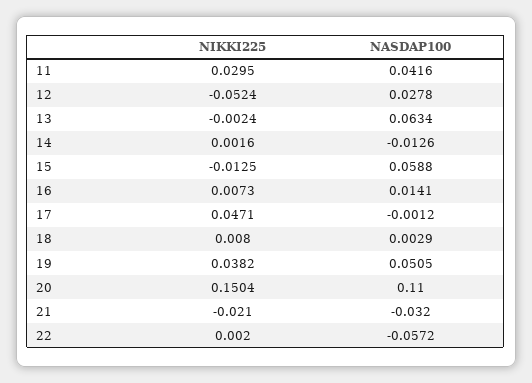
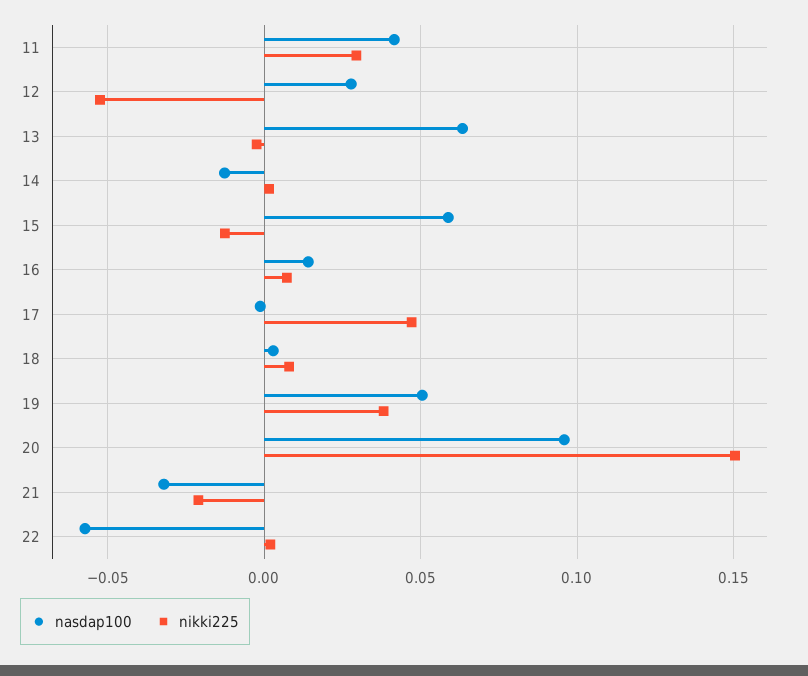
  {
    "NIKKI225": {
      "11": 0.0295,
      "12": -0.0524,
      "13": -0.0024,
      "14": 0.0016,
      "15": -0.0125,
      "16": 0.0073,
      "17": 0.0471,
      "18": 0.008,
      "19": 0.0382,
      "20": 0.1504,
      "21": -0.021,
      "22": 0.002
    },
    "NASDAP100": {
      "11": 0.0416,
      "12": 0.0278,
      "13": 0.0634,
      "14": -0.0126,
      "15": 0.0588,
      "16": 0.0141,
      "17": -0.0012,
      "18": 0.0029,
      "19": 0.0505,
-     "20": 0.11,
+     "20": 0.095,
      "21": -0.032,
      "22": -0.0572
    }
  }

